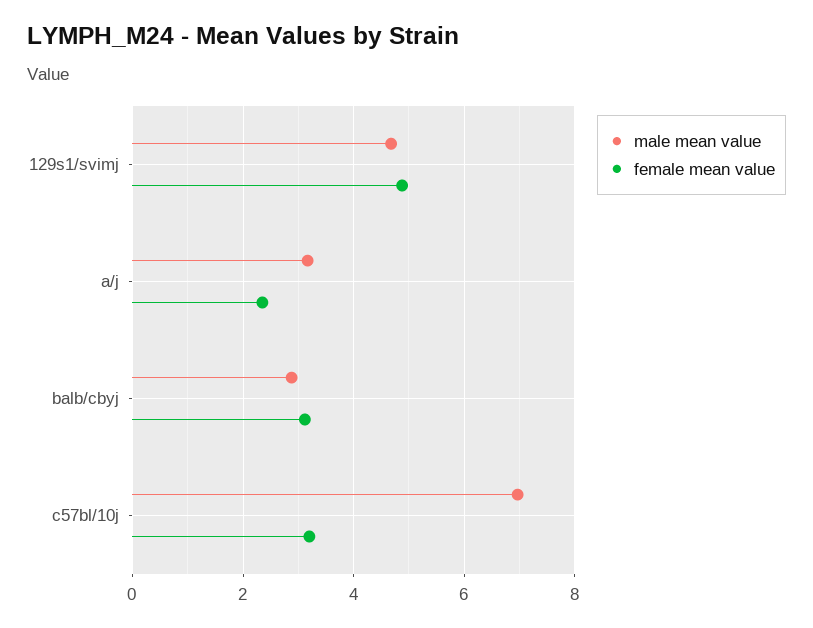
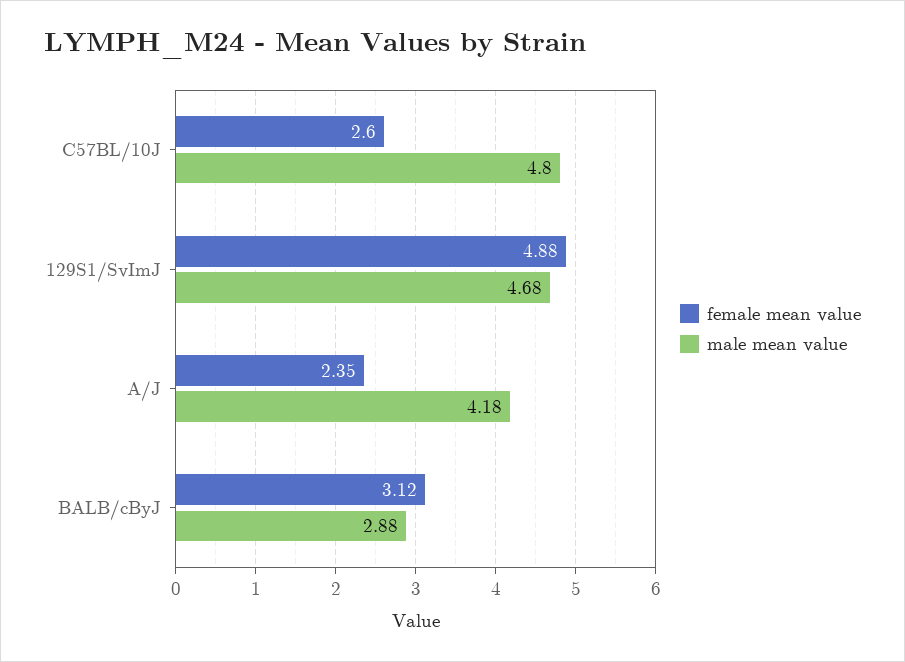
  {
    "male mean value": {
      "129s1/svimj": 4.68,
-     "a/j": 3.2,
+     "a/j": 4.18,
      "balb/cbyj": 2.88,
-     "c57bl/10j": 7
+     "c57bl/10j": 4.8
    },
    "female mean value": {
      "129s1/svimj": 4.88,
      "a/j": 2.35,
      "balb/cbyj": 3.12,
-     "c57bl/10j": 3.2
+     "c57bl/10j": 2.6
    }
  }

